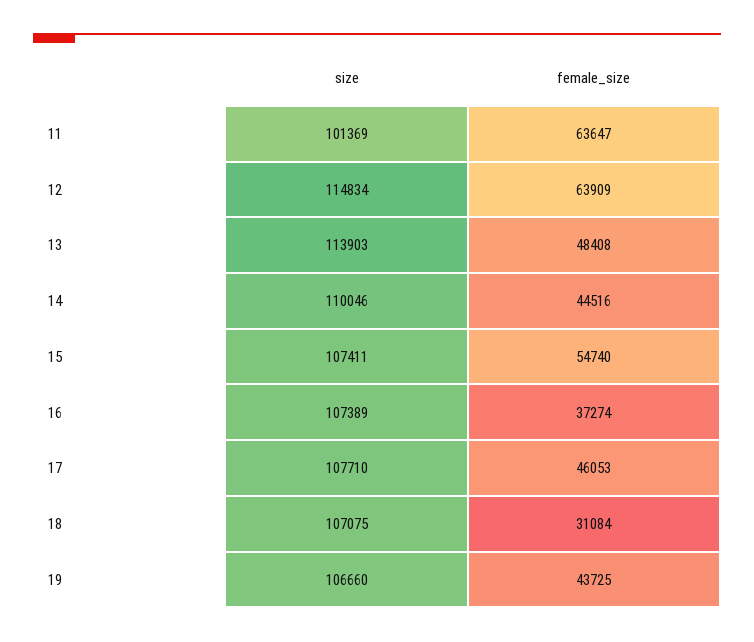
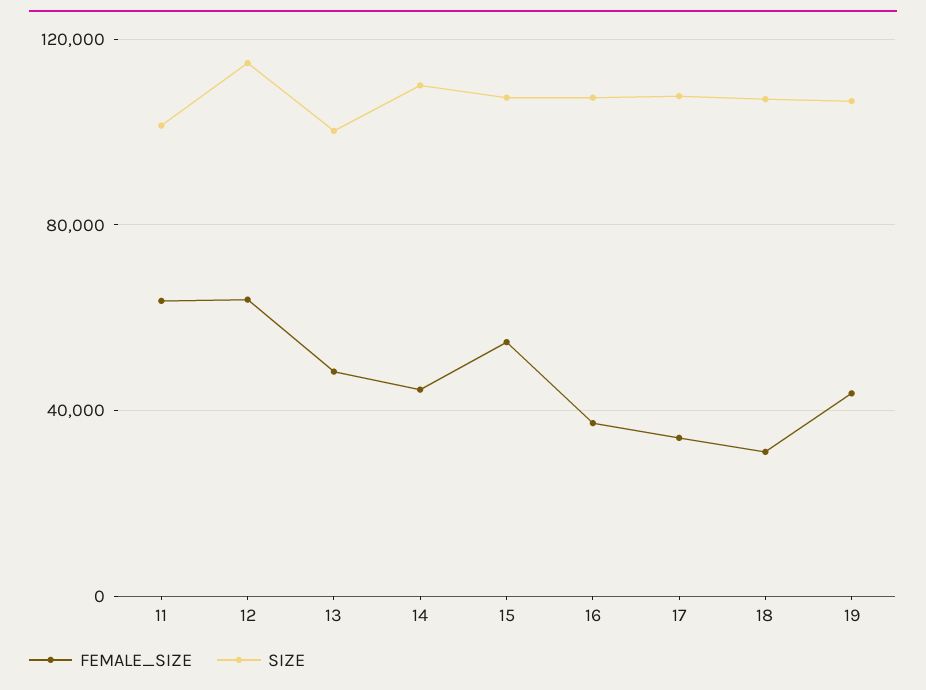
  {
    "size": {
      "11": 101369,
      "12": 114834,
-     "13": 113903,
+     "13": 100000,
      "14": 110046,
      "15": 107411,
      "16": 107389,
      "17": 107710,
      "18": 107075,
      "19": 106660
    },
    "female_size": {
      "11": 63647,
      "12": 63909,
      "13": 48408,
      "14": 44516,
      "15": 54740,
      "16": 37274,
-     "17": 46053,
+     "17": 35000,
      "18": 31084,
      "19": 43725
    }
  }

